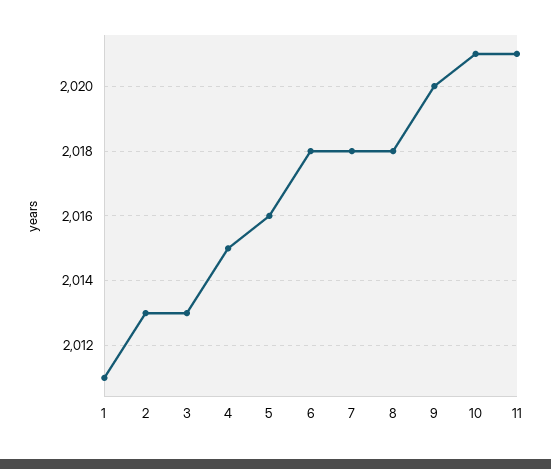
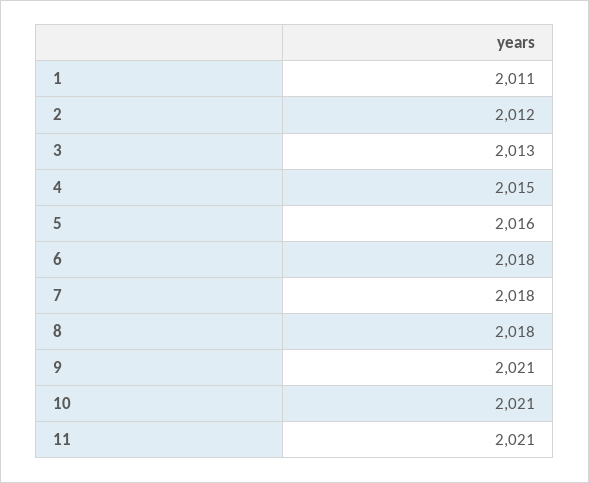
  {
    "1": 2011,
-   "2": 2013,
+   "2": 2012,
    "3": 2013,
    "4": 2015,
    "5": 2016,
    "6": 2018,
    "7": 2018,
    "8": 2018,
-   "9": 2020,
+   "9": 2021,
    "10": 2021,
    "11": 2021
  }

